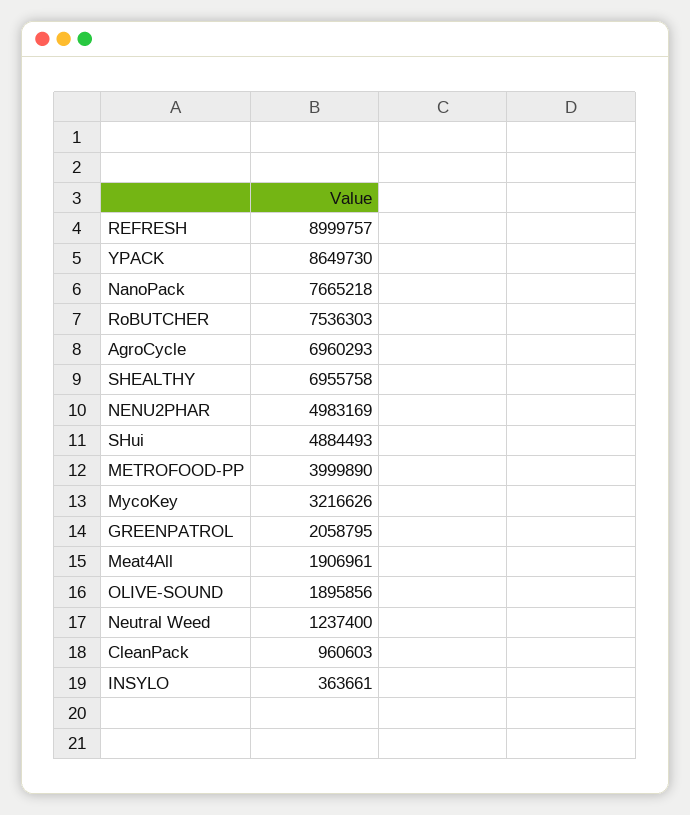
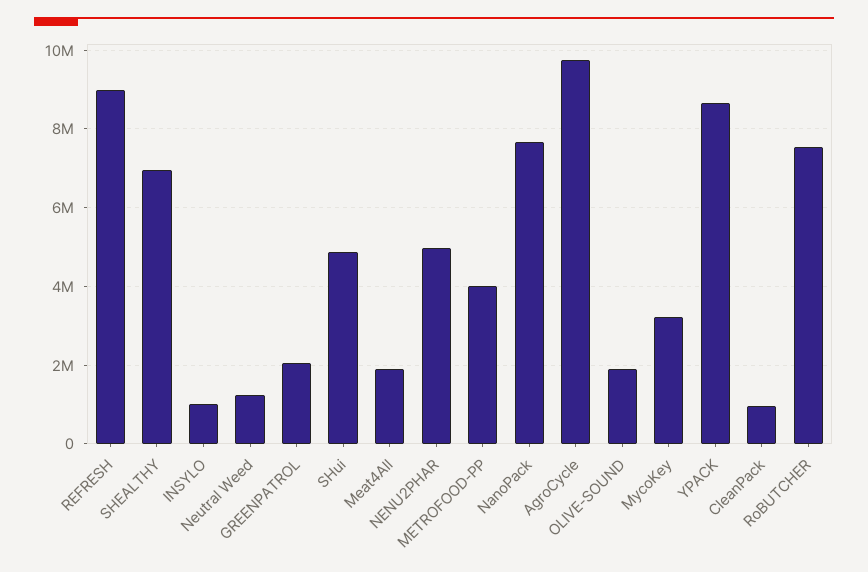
  {
    "REFRESH": 8999757,
    "YPACK": 8649730,
    "NanoPack": 7665218,
    "RoBUTCHER": 7536303,
-   "AgroCycle": 6960293,
+   "AgroCycle": 9800000,
    "SHEALTHY": 6955758,
    "NENU2PHAR": 4983169,
    "SHui": 4884493,
    "METROFOOD-PP": 3999890,
    "MycoKey": 3216626,
    "GREENPATROL": 2058795,
    "Meat4All": 1906961,
    "OLIVE-SOUND": 1895856,
    "Neutral Weed": 1237400,
    "CleanPack": 960603,
-   "INSYLO": 363661
+   "INSYLO": 1000000
  }

